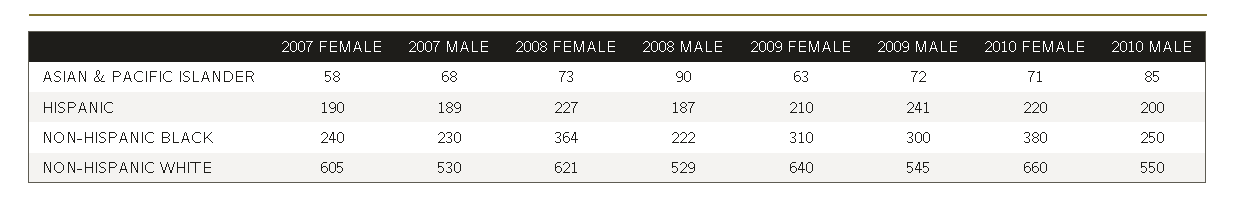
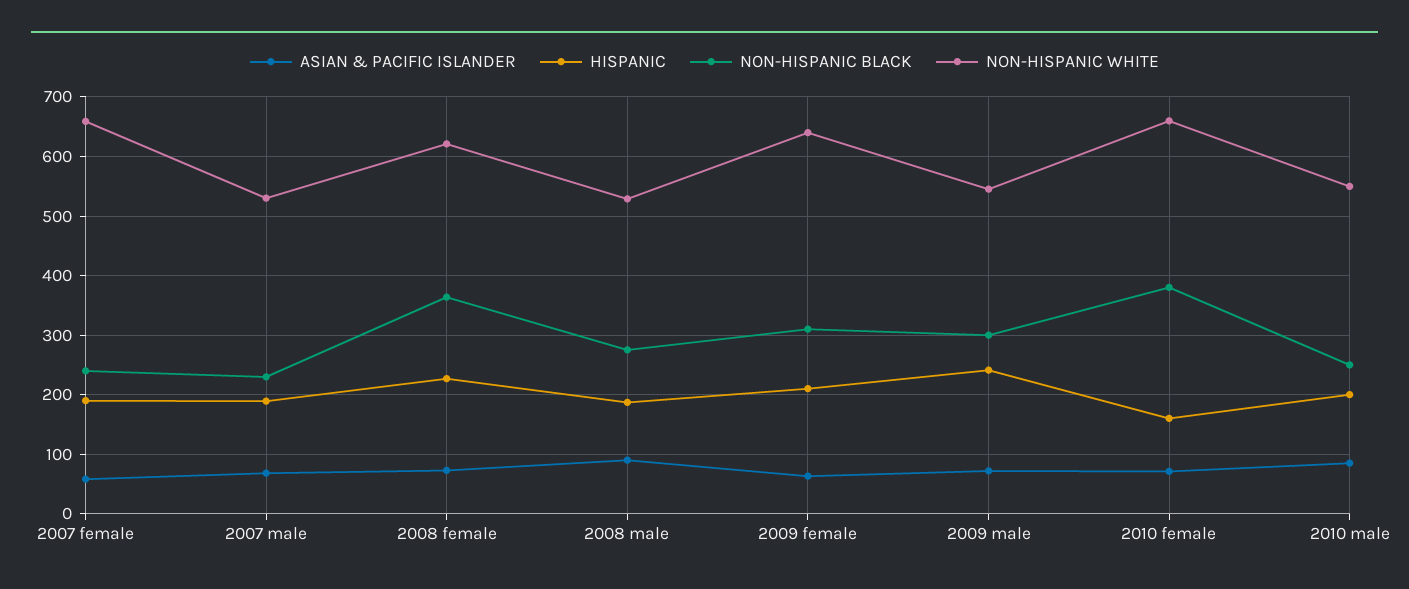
  {
    "ASIAN & PACIFIC ISLANDER": {
      "2007 FEMALE": 58,
      "2007 MALE": 68,
      "2008 FEMALE": 73,
      "2008 MALE": 90,
      "2009 FEMALE": 63,
      "2009 MALE": 72,
      "2010 FEMALE": 71,
      "2010 MALE": 85
    },
    "HISPANIC": {
      "2007 FEMALE": 190,
      "2007 MALE": 189,
      "2008 FEMALE": 227,
      "2008 MALE": 187,
      "2009 FEMALE": 210,
      "2009 MALE": 241,
-     "2010 FEMALE": 220,
+     "2010 FEMALE": 160,
      "2010 MALE": 200
    },
    "NON-HISPANIC BLACK": {
      "2007 FEMALE": 240,
      "2007 MALE": 230,
      "2008 FEMALE": 364,
-     "2008 MALE": 222,
+     "2008 MALE": 280,
      "2009 FEMALE": 310,
      "2009 MALE": 300,
      "2010 FEMALE": 380,
      "2010 MALE": 250
    },
    "NON-HISPANIC WHITE": {
-     "2007 FEMALE": 605,
+     "2007 FEMALE": 660,
      "2007 MALE": 530,
      "2008 FEMALE": 621,
      "2008 MALE": 529,
      "2009 FEMALE": 640,
      "2009 MALE": 545,
      "2010 FEMALE": 660,
      "2010 MALE": 550
    }
  }

